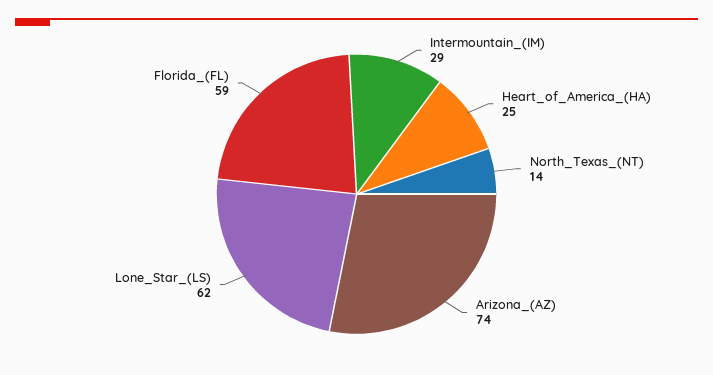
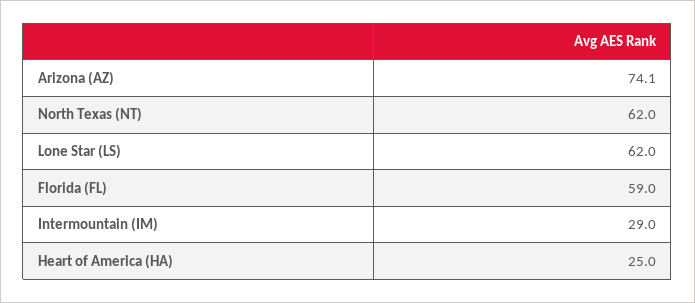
  {
    "Intermountain_(IM)": 29,
    "Heart_of_America_(HA)": 25,
-   "North_Texas_(NT)": 14,
+   "North_Texas_(NT)": 62,
    "Arizona_(AZ)": 74.1,
    "Lone_Star_(LS)": 62,
    "Florida_(FL)": 59
  }

